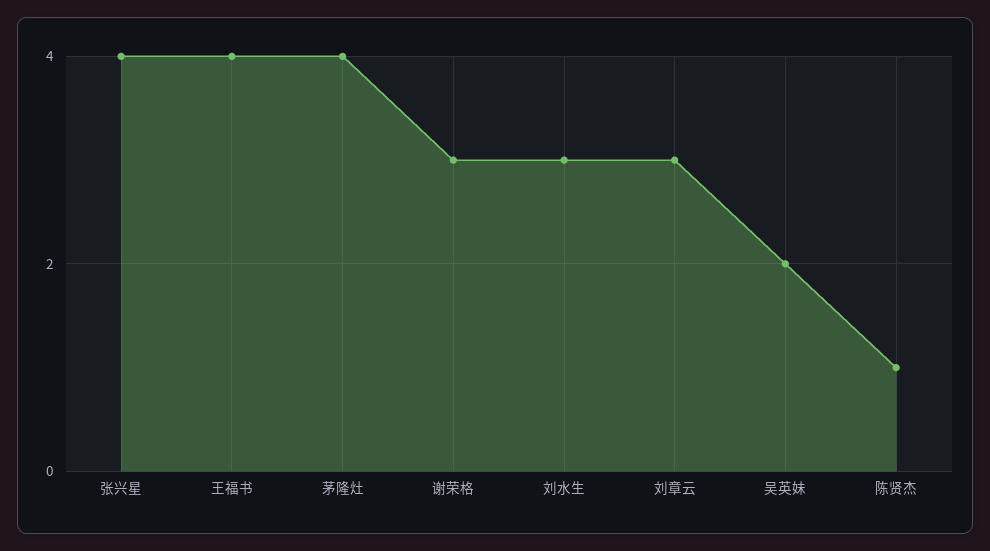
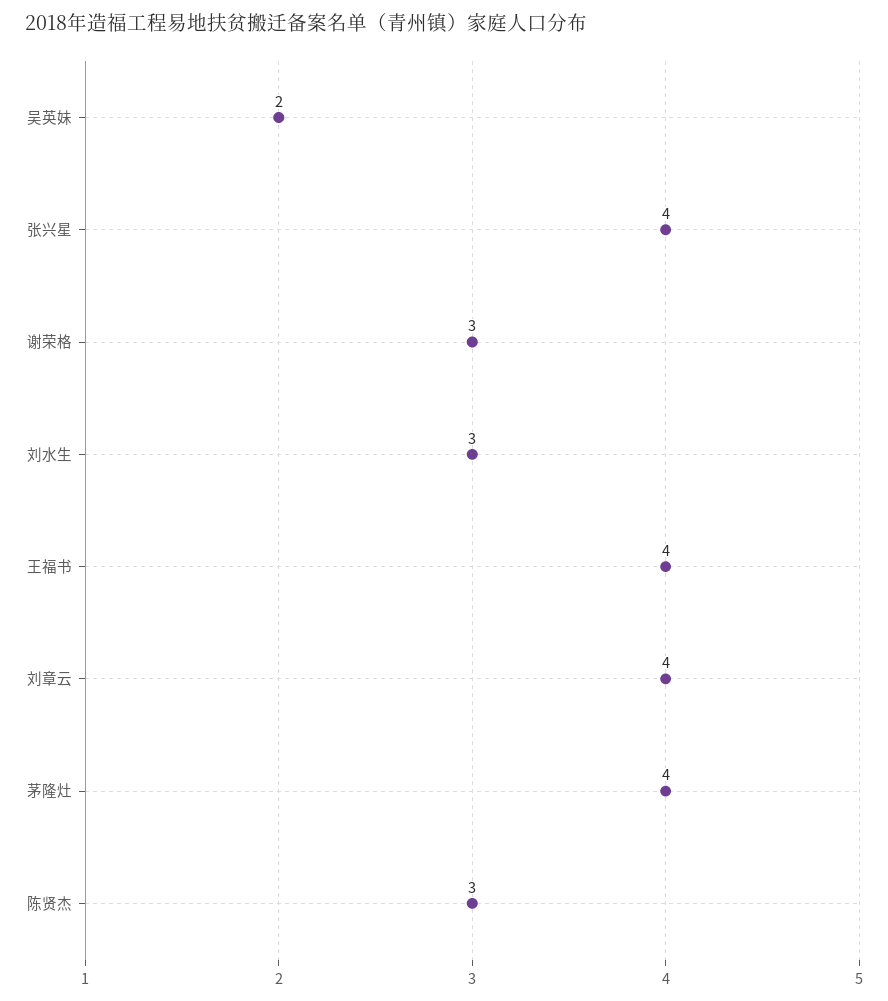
  {
    "张兴星": 4,
    "王福书": 4,
    "茅隆灶": 4,
    "谢荣格": 3,
    "刘水生": 3,
-   "刘章云": 3,
+   "刘章云": 4,
    "吴英妹": 2,
-   "陈贤杰": 1
+   "陈贤杰": 3
  }

